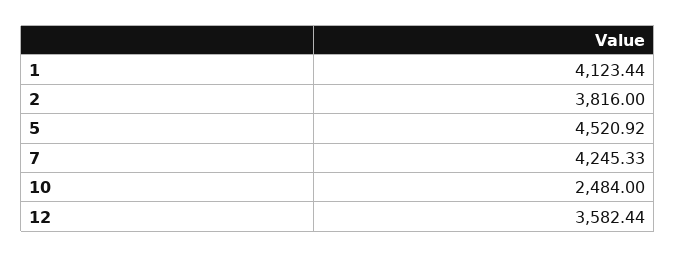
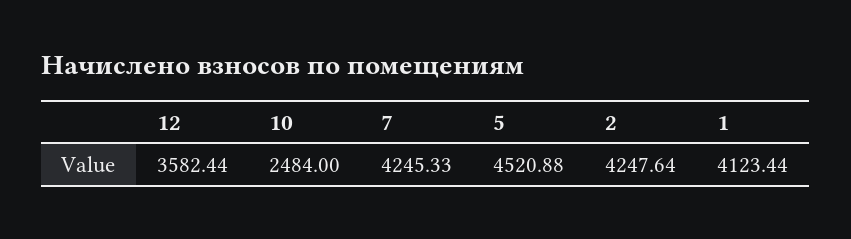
  {
    "1": 4123.44,
-   "2": 3816,
+   "2": 4247.64,
-   "5": 4520.92,
+   "5": 4520.88,
    "7": 4245.33,
    "10": 2484,
    "12": 3582.44
  }

